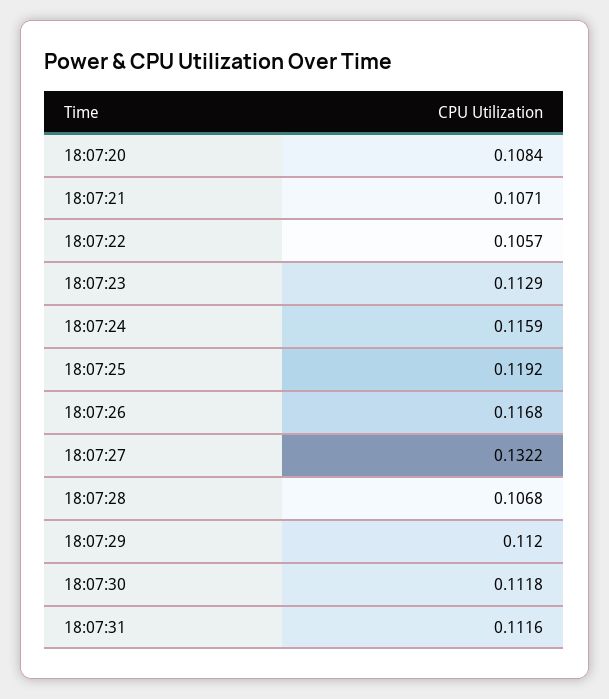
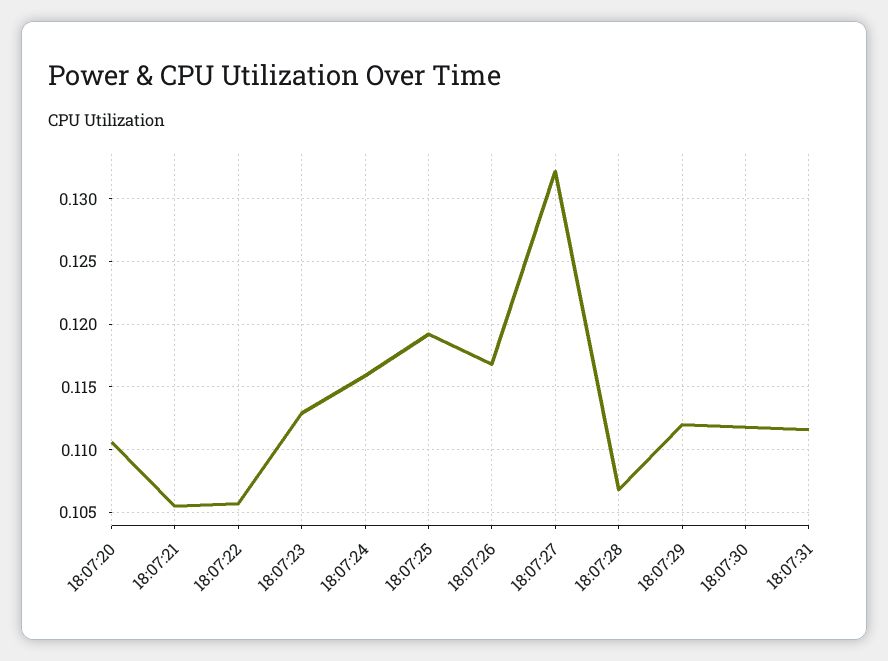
  {
-   "18:07:20": 0.1084,
+   "18:07:20": 0.1105,
-   "18:07:21": 0.1071,
+   "18:07:21": 0.1055,
    "18:07:22": 0.1057,
    "18:07:23": 0.1129,
    "18:07:24": 0.1159,
    "18:07:25": 0.1192,
    "18:07:26": 0.1168,
    "18:07:27": 0.1322,
    "18:07:28": 0.1068,
    "18:07:29": 0.112,
    "18:07:30": 0.1118,
    "18:07:31": 0.1116
  }

